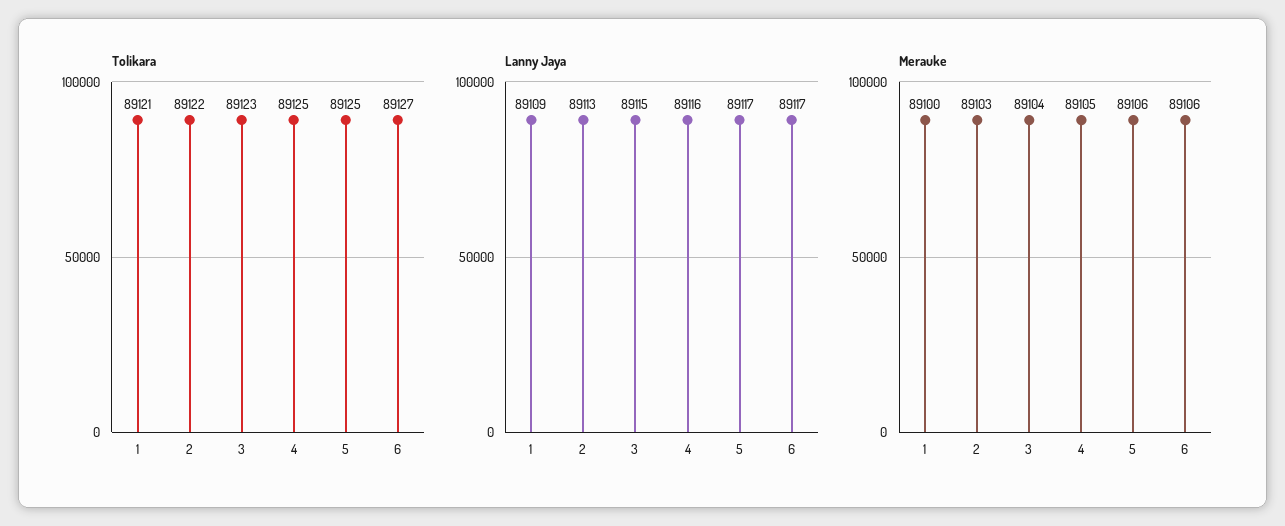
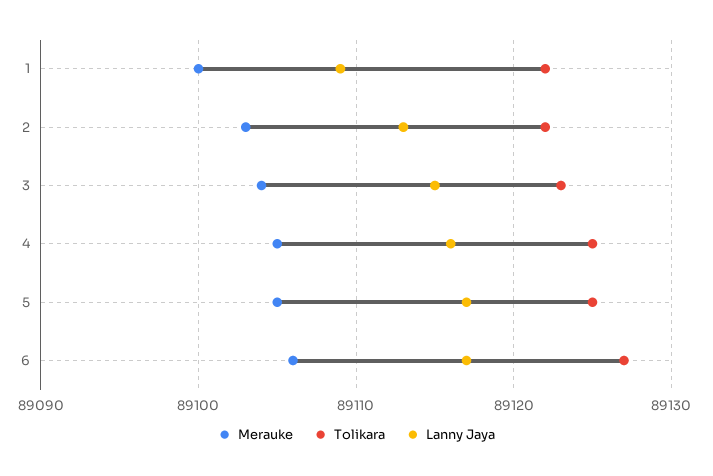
  {
    "Tolikara": {
-     "1": 89121,
+     "1": 89122,
      "2": 89122,
      "3": 89123,
      "4": 89125,
      "5": 89125,
      "6": 89127
    },
    "Lanny Jaya": {
      "1": 89109,
      "2": 89113,
      "3": 89115,
      "4": 89116,
      "5": 89117,
      "6": 89117
    },
    "Merauke": {
      "1": 89100,
      "2": 89103,
      "3": 89104,
      "4": 89105,
-     "5": 89106,
+     "5": 89105,
      "6": 89106
    }
  }

